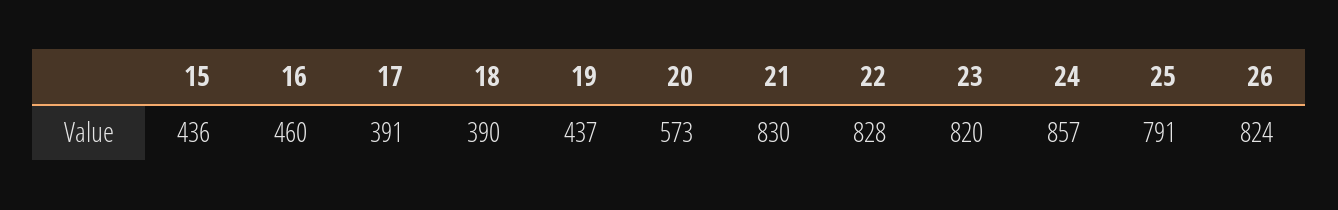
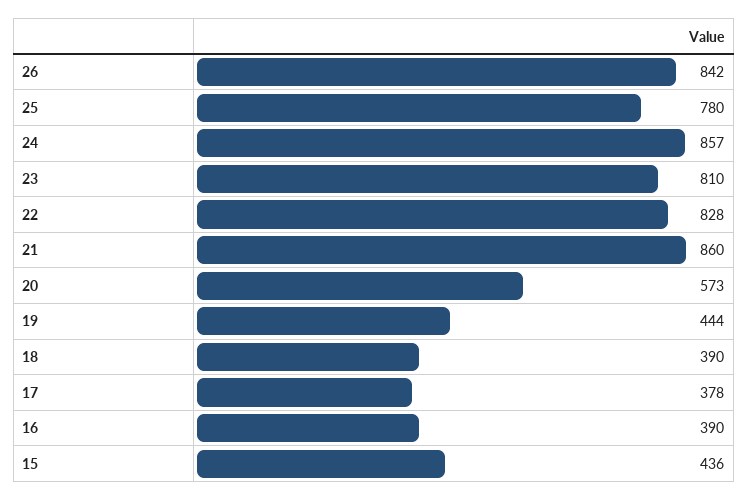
  {
    "15": 436,
-   "16": 460,
+   "16": 390,
-   "17": 391,
+   "17": 378,
    "18": 390,
-   "19": 437,
+   "19": 444,
    "20": 573,
-   "21": 830,
+   "21": 860,
    "22": 828,
-   "23": 820,
+   "23": 810,
    "24": 857,
-   "25": 791,
+   "25": 780,
-   "26": 824
+   "26": 842
  }

